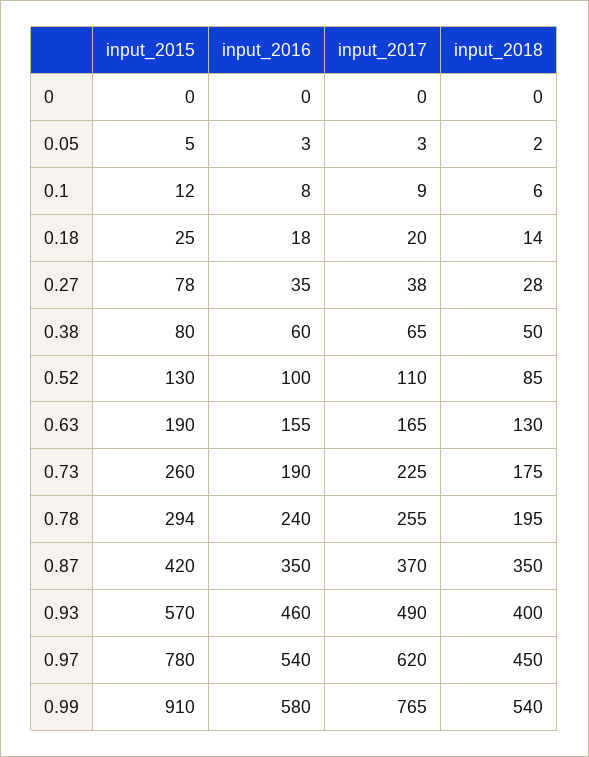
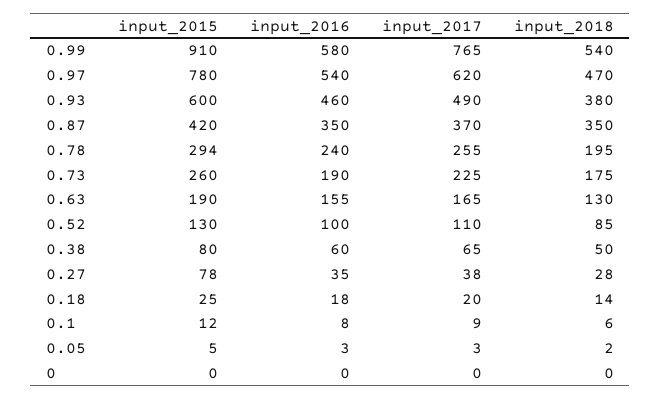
  {
    "input_2015": {
      "0": 0,
      "0.05": 5,
      "0.1": 12,
      "0.18": 25,
      "0.27": 78,
      "0.38": 80,
      "0.52": 130,
      "0.63": 190,
      "0.73": 260,
      "0.78": 294,
      "0.87": 420,
-     "0.93": 570,
+     "0.93": 600,
      "0.97": 780,
      "0.99": 910
    },
    "input_2016": {
      "0": 0,
      "0.05": 3,
      "0.1": 8,
      "0.18": 18,
      "0.27": 35,
      "0.38": 60,
      "0.52": 100,
      "0.63": 155,
      "0.73": 190,
      "0.78": 240,
      "0.87": 350,
      "0.93": 460,
      "0.97": 540,
      "0.99": 580
    },
    "input_2017": {
      "0": 0,
      "0.05": 3,
      "0.1": 9,
      "0.18": 20,
      "0.27": 38,
      "0.38": 65,
      "0.52": 110,
      "0.63": 165,
      "0.73": 225,
      "0.78": 255,
      "0.87": 370,
      "0.93": 490,
      "0.97": 620,
      "0.99": 765
    },
    "input_2018": {
      "0": 0,
      "0.05": 2,
      "0.1": 6,
      "0.18": 14,
      "0.27": 28,
      "0.38": 50,
      "0.52": 85,
      "0.63": 130,
      "0.73": 175,
      "0.78": 195,
      "0.87": 350,
-     "0.93": 400,
+     "0.93": 380,
-     "0.97": 450,
+     "0.97": 470,
      "0.99": 540
    }
  }

